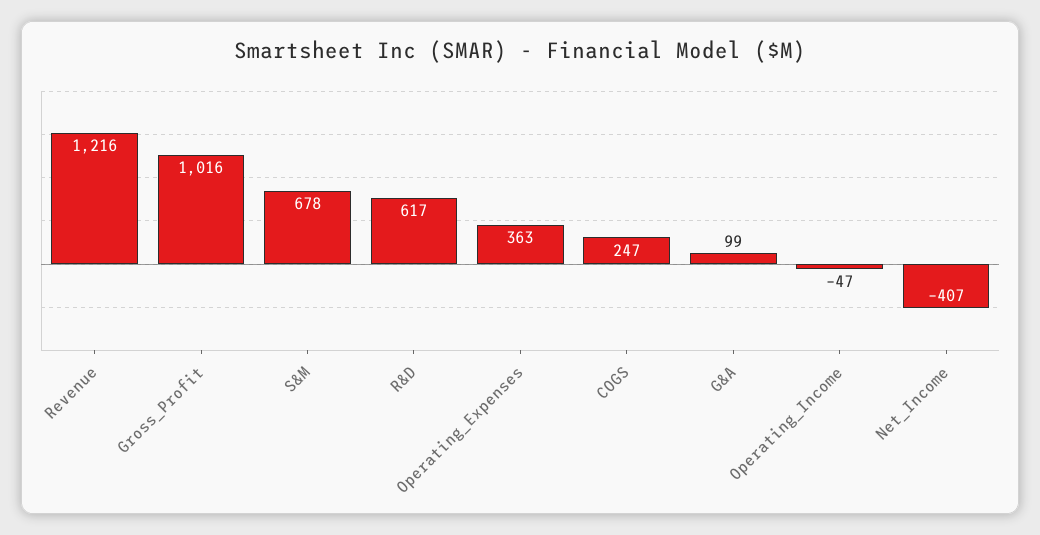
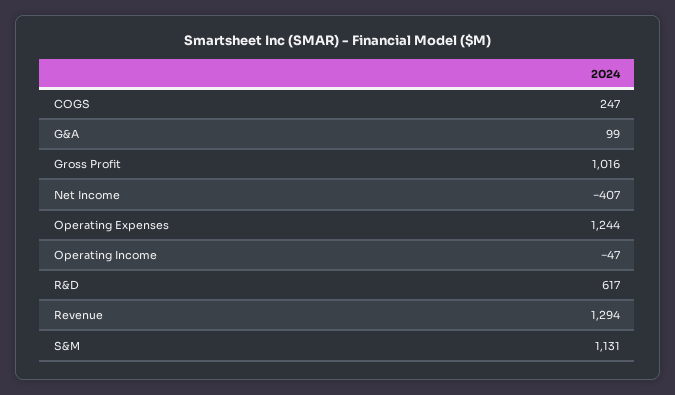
  {
-   "Revenue": 1216,
+   "Revenue": 1294,
    "Gross_Profit": 1016,
-   "S&M": 678,
+   "S&M": 1131,
    "R&D": 617,
-   "Operating_Expenses": 363,
+   "Operating_Expenses": 1244,
    "COGS": 247,
    "G&A": 99,
    "Operating_Income": -47,
    "Net_Income": -407
  }

